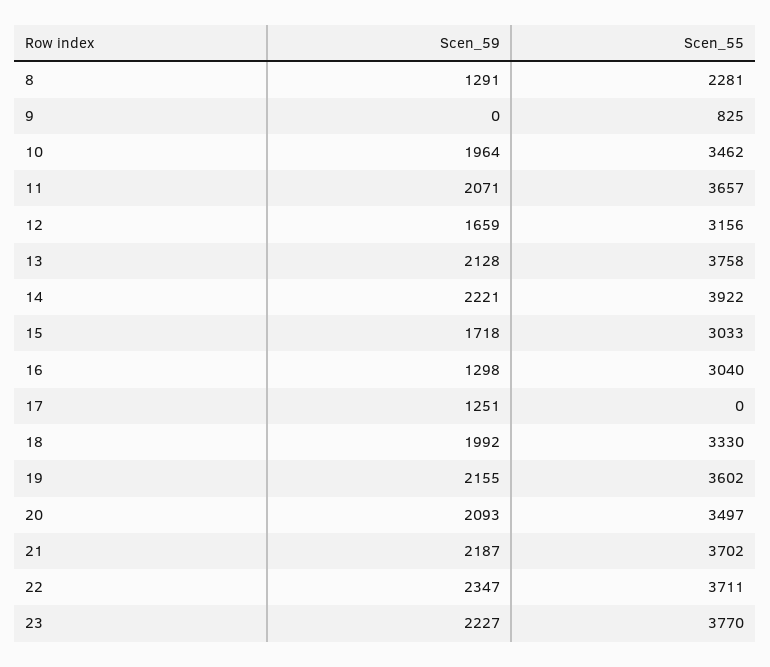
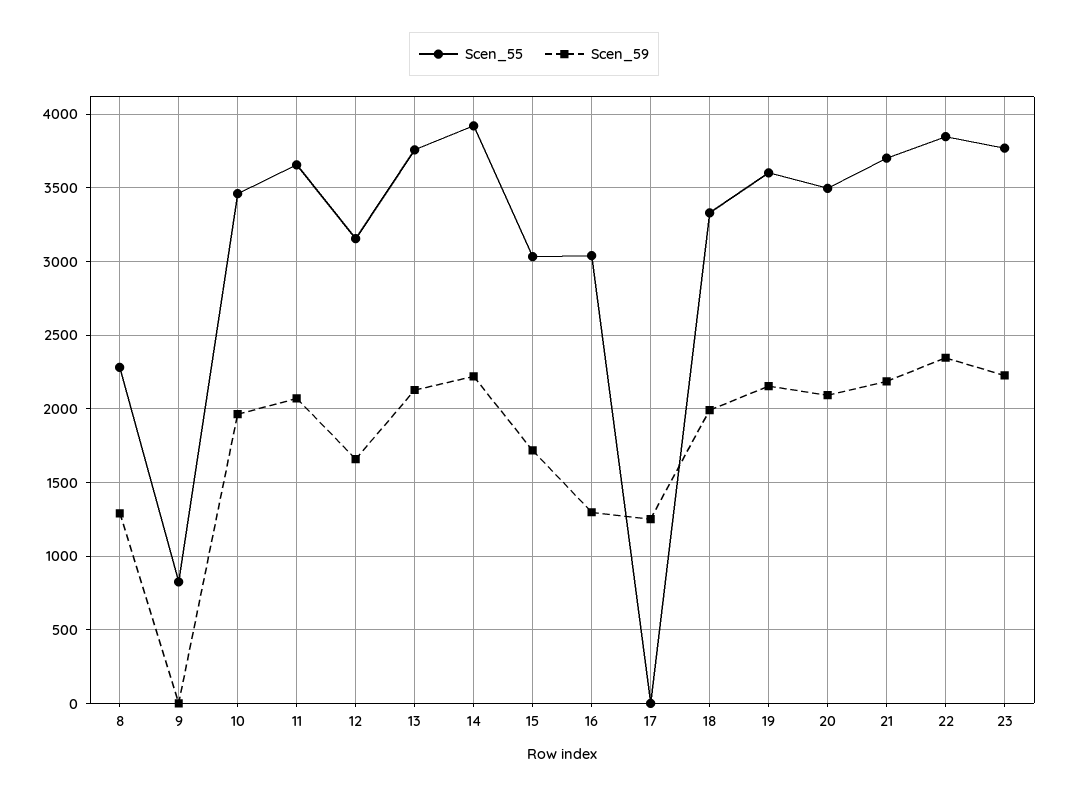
  {
    "Scen_59": {
      "8": 1291,
      "9": 0,
      "10": 1964,
      "11": 2071,
      "12": 1659,
      "13": 2128,
      "14": 2221,
      "15": 1718,
      "16": 1298,
      "17": 1251,
      "18": 1992,
      "19": 2155,
      "20": 2093,
      "21": 2187,
      "22": 2347,
      "23": 2227
    },
    "Scen_55": {
      "8": 2281,
      "9": 825,
      "10": 3462,
      "11": 3657,
      "12": 3156,
      "13": 3758,
      "14": 3922,
      "15": 3033,
      "16": 3040,
      "17": 0,
      "18": 3330,
      "19": 3602,
      "20": 3497,
      "21": 3702,
-     "22": 3711,
+     "22": 3850,
      "23": 3770
    }
  }

